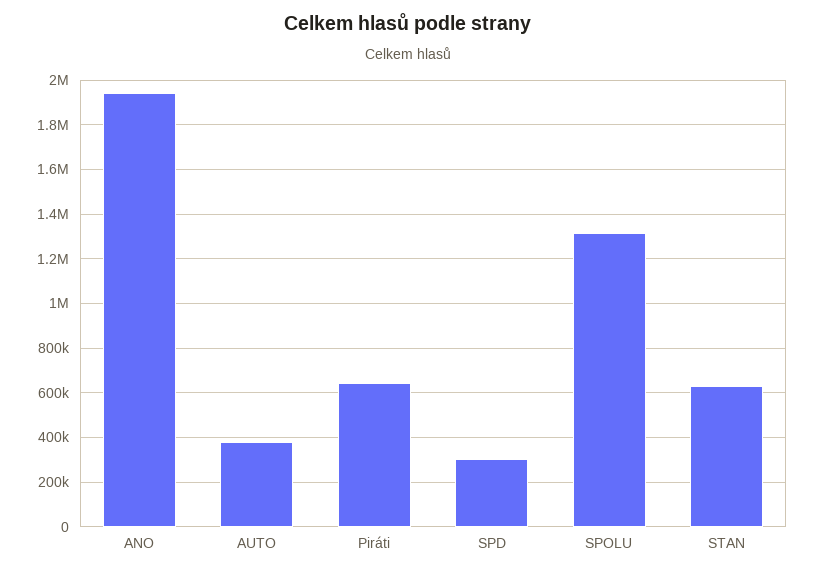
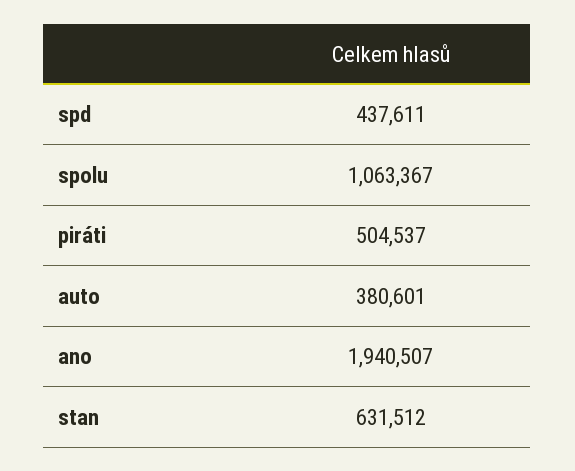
  {
    "ANO": 1940507,
    "AUTO": 380601,
-   "Piráti": 650000,
+   "Piráti": 504537,
-   "SPD": 300000,
+   "SPD": 437611,
-   "SPOLU": 1300000,
+   "SPOLU": 1063367,
    "STAN": 631512
  }

